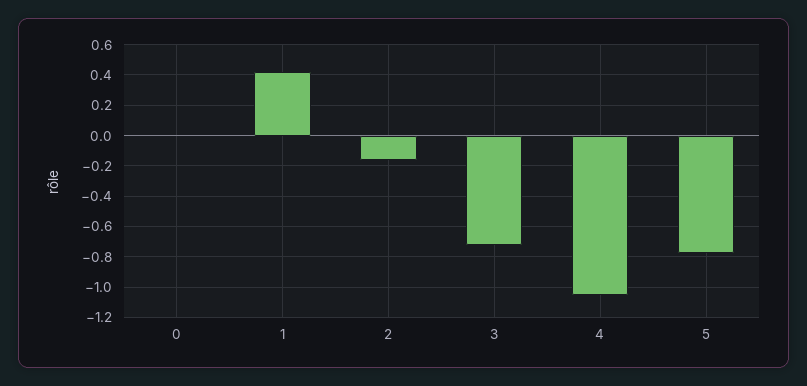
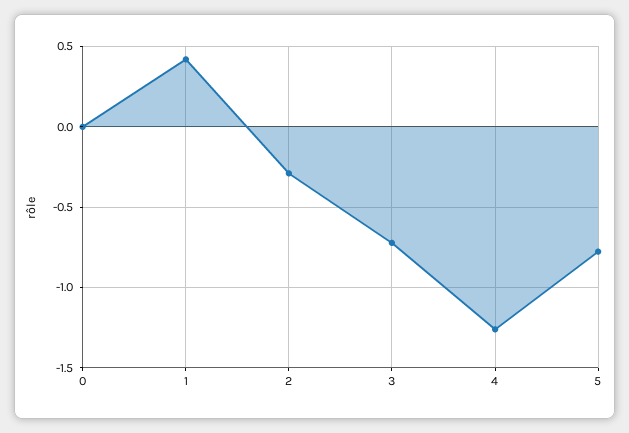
  {
    "0": 0,
    "1": 0.4,
-   "2": -0.15,
+   "2": -0.3,
    "3": -0.7,
-   "4": -1.05,
+   "4": -1.25,
    "5": -0.8
  }

